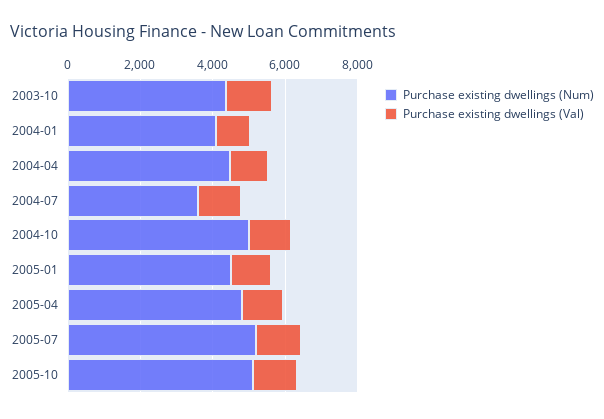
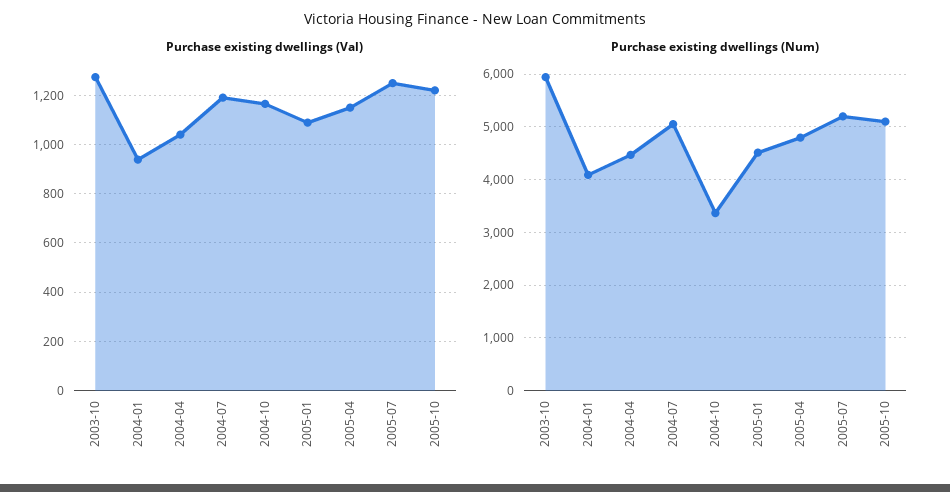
  {
    "Purchase existing dwellings (Num)": {
-     "2003-10": 4500,
+     "2003-10": 6000,
      "2004-01": 4000,
      "2004-04": 4400,
-     "2004-07": 3500,
+     "2004-07": 5000,
-     "2004-10": 5000,
+     "2004-10": 3400,
      "2005-01": 4600,
      "2005-04": 4800,
      "2005-07": 5200,
      "2005-10": 5200
    },
    "Purchase existing dwellings (Val)": {
      "2003-10": 1275,
      "2004-01": 950,
      "2004-04": 1050,
      "2004-07": 1200,
      "2004-10": 1175,
      "2005-01": 1100,
      "2005-04": 1150,
      "2005-07": 1250,
      "2005-10": 1225
    }
  }

